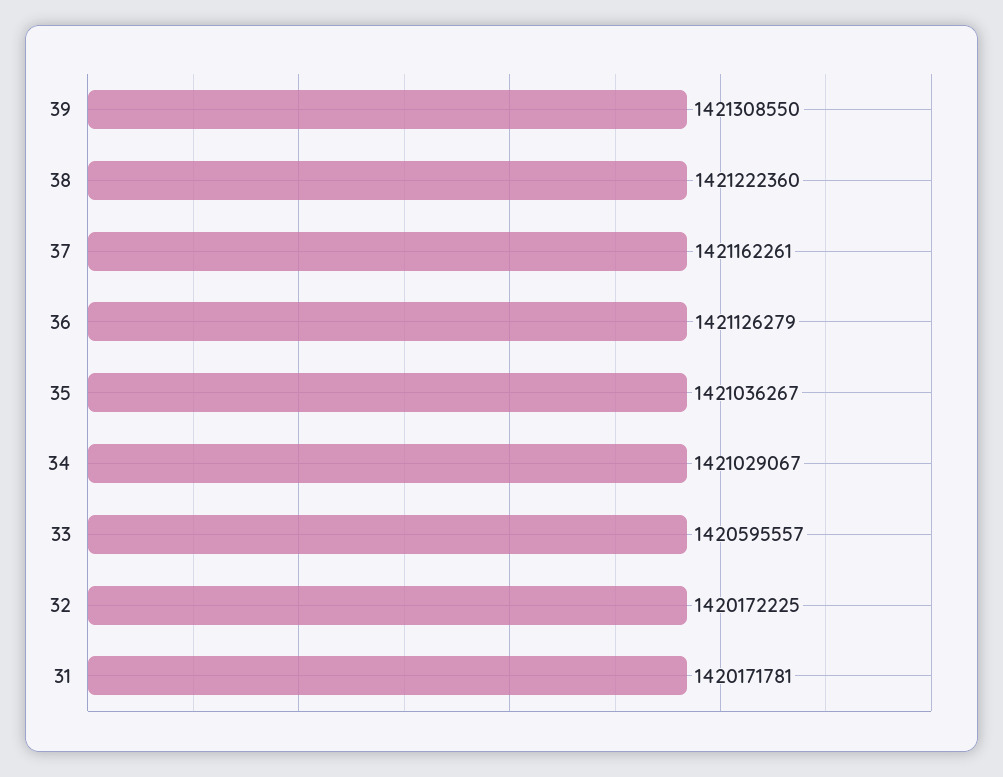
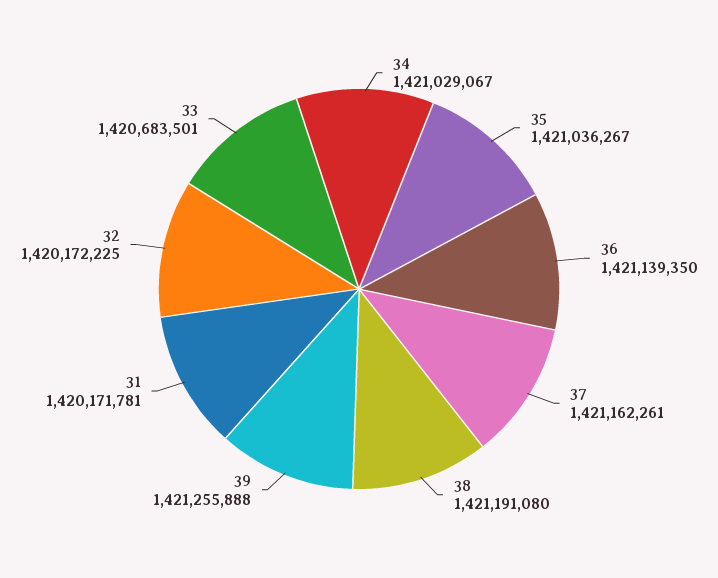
  {
-   "39": 1421308550,
+   "39": 1421255888,
-   "38": 1421222360,
+   "38": 1421191080,
    "37": 1421162261,
-   "36": 1421126279,
+   "36": 1421139350,
    "35": 1421036267,
    "34": 1421029067,
-   "33": 1420595557,
+   "33": 1420683501,
    "32": 1420172225,
    "31": 1420171781
  }

